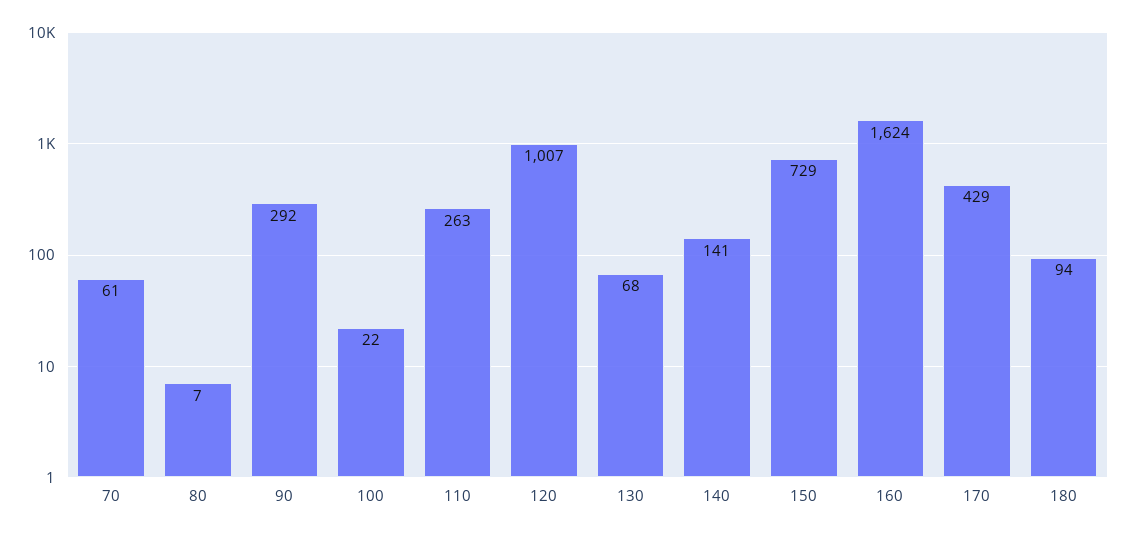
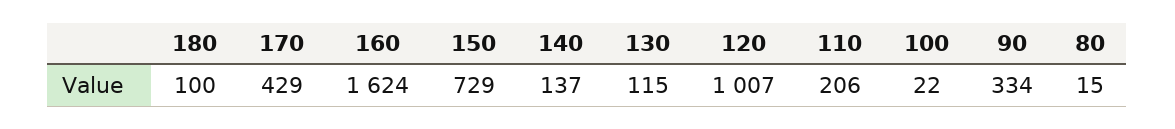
  {
-   "70": 61,
-   "80": 7,
+   "80": 15,
-   "90": 292,
+   "90": 334,
    "100": 22,
-   "110": 263,
+   "110": 206,
    "120": 1007,
-   "130": 68,
+   "130": 115,
-   "140": 141,
+   "140": 137,
    "150": 729,
    "160": 1624,
    "170": 429,
-   "180": 94
+   "180": 100
  }

